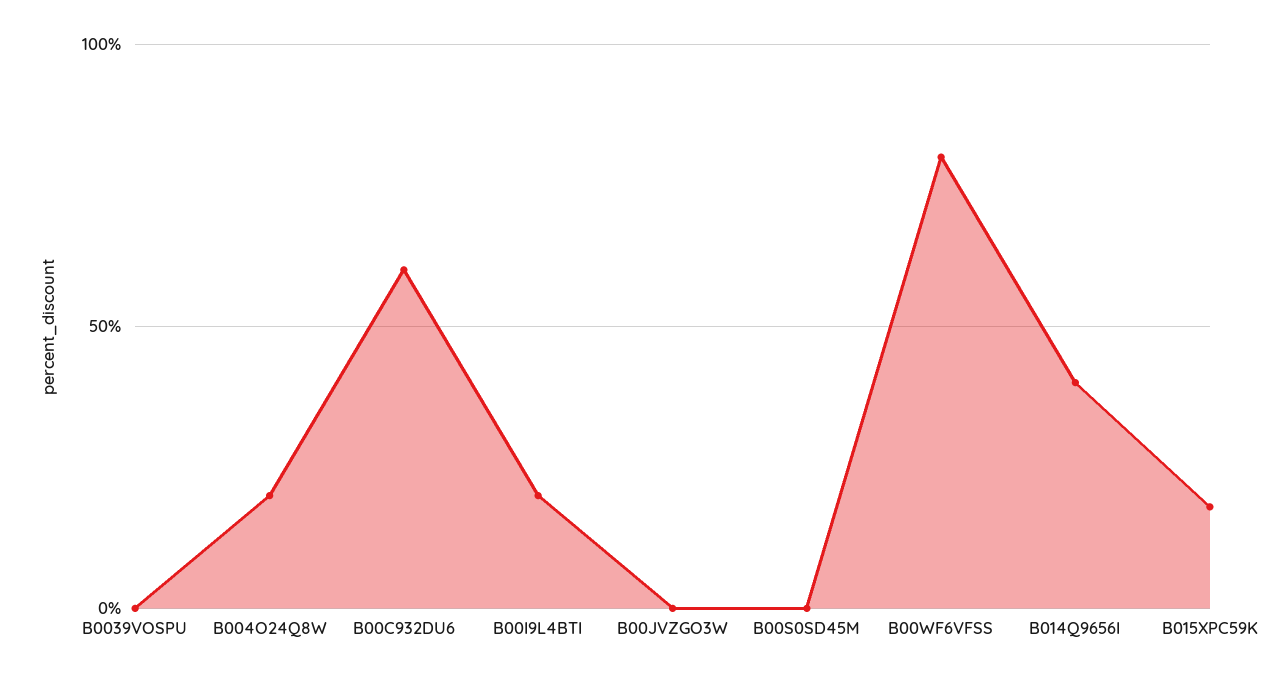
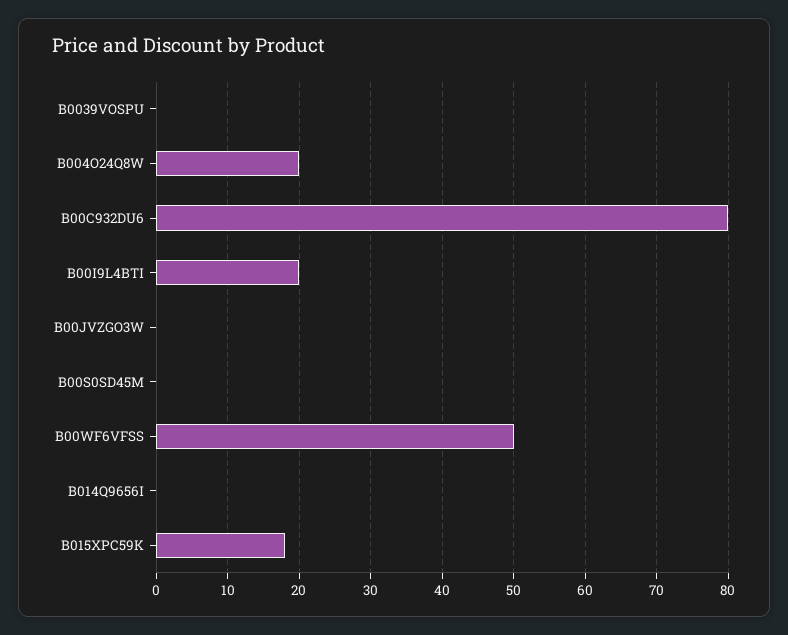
  {
    "B0039VOSPU": 0,
    "B004O24Q8W": 20,
-   "B00C932DU6": 60,
+   "B00C932DU6": 80,
    "B00I9L4BTI": 20,
    "B00JVZGO3W": 0,
    "B00S0SD45M": 0,
-   "B00WF6VFSS": 80,
+   "B00WF6VFSS": 50,
-   "B014Q9656I": 40,
+   "B014Q9656I": 0,
    "B015XPC59K": 18
  }

